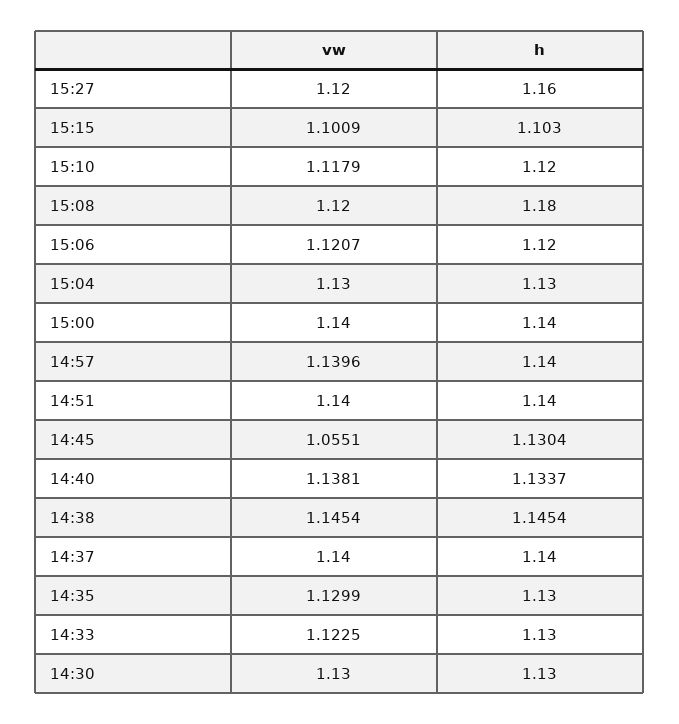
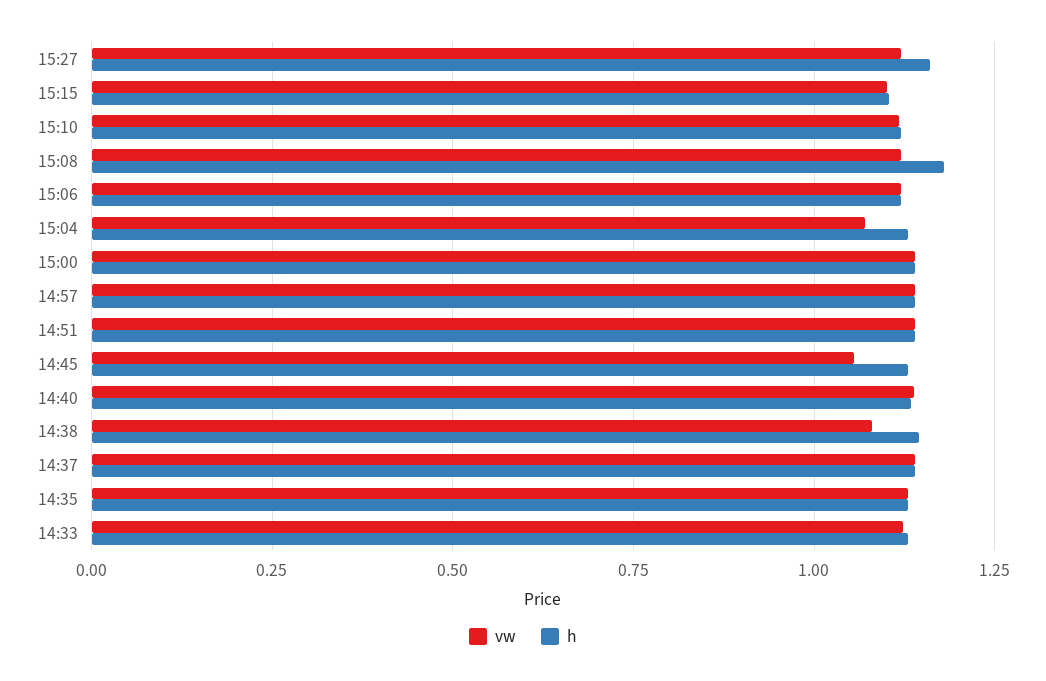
  {
    "vw": {
      "15:27": 1.12,
      "15:15": 1.1009,
      "15:10": 1.1179,
      "15:08": 1.12,
      "15:06": 1.1207,
-     "15:04": 1.13,
+     "15:04": 1.075,
      "15:00": 1.14,
      "14:57": 1.1396,
      "14:51": 1.14,
      "14:45": 1.0551,
      "14:40": 1.1381,
-     "14:38": 1.1454,
+     "14:38": 1.075,
      "14:37": 1.14,
      "14:35": 1.1299,
-     "14:33": 1.1225,
+     "14:33": 1.1225
-     "14:30": 1.13
    },
    "h": {
      "15:27": 1.16,
      "15:15": 1.103,
      "15:10": 1.12,
      "15:08": 1.18,
      "15:06": 1.12,
      "15:04": 1.13,
      "15:00": 1.14,
      "14:57": 1.14,
      "14:51": 1.14,
      "14:45": 1.1304,
      "14:40": 1.1337,
      "14:38": 1.1454,
      "14:37": 1.14,
      "14:35": 1.13,
-     "14:33": 1.13,
+     "14:33": 1.13
-     "14:30": 1.13
    }
  }

